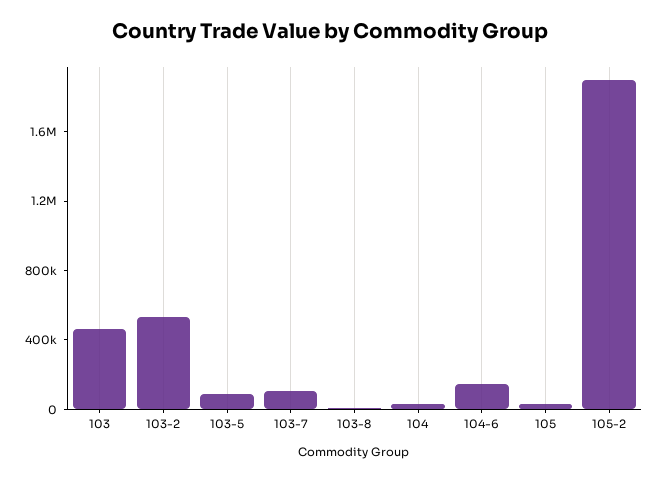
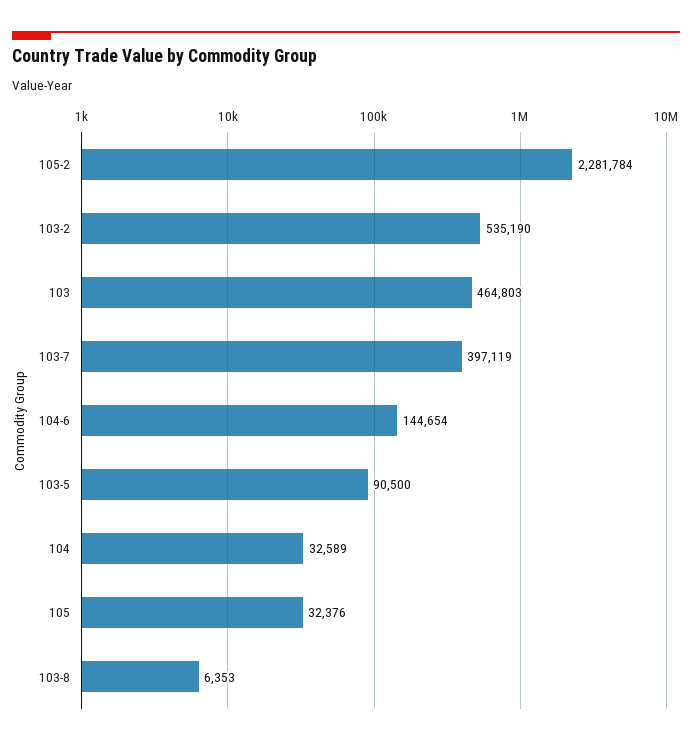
  {
    "103": 464803,
    "103-2": 535190,
    "103-5": 90500,
-   "103-7": 100000,
+   "103-7": 397119,
    "103-8": 6353,
    "104": 32589,
    "104-6": 144654,
    "105": 32376,
-   "105-2": 1900000
+   "105-2": 2281784
  }

